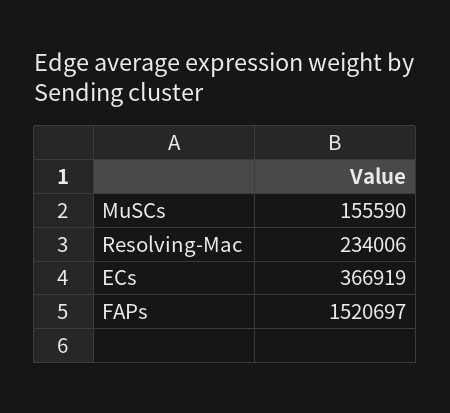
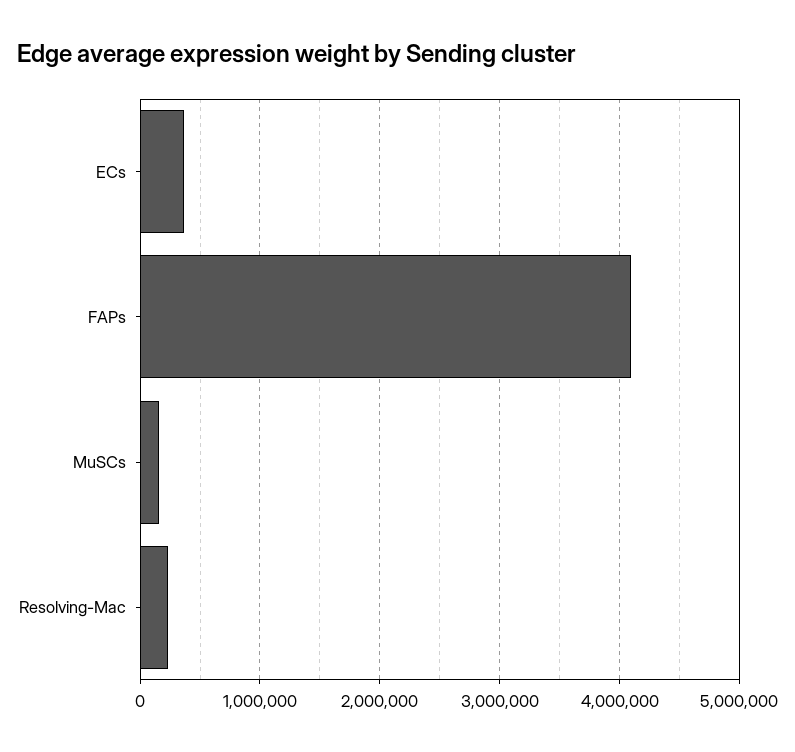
  {
    "MuSCs": 155590,
    "Resolving-Mac": 234006,
    "ECs": 366919,
-   "FAPs": 1520697
+   "FAPs": 4100000
  }

